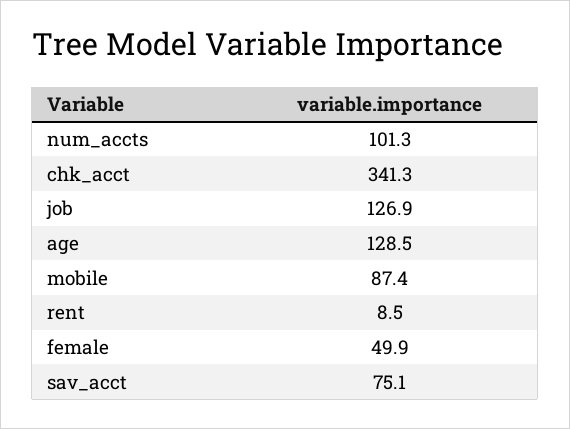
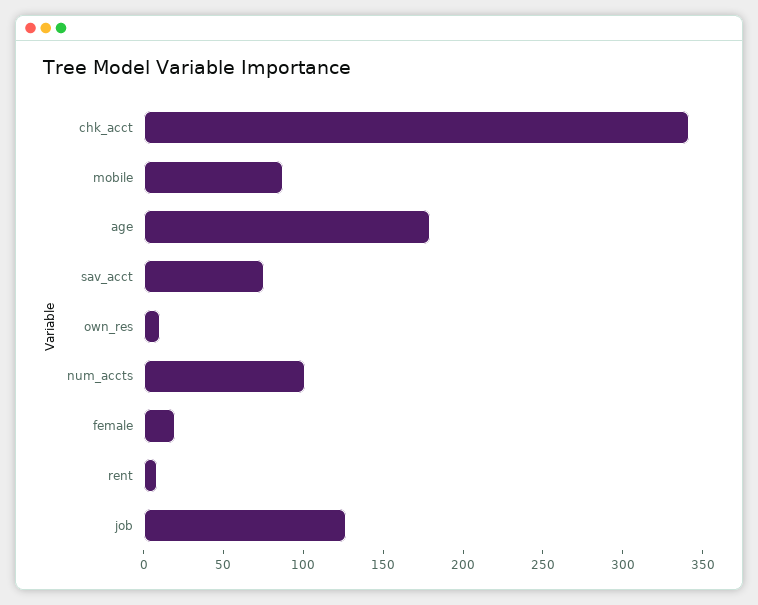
  {
    "num_accts": 101.3,
    "chk_acct": 341.3,
    "job": 126.9,
-   "age": 128.5,
+   "age": 180,
    "mobile": 87.4,
    "rent": 8.5,
-   "female": 49.9,
+   "female": 20,
-   "sav_acct": 75.1
+   "sav_acct": 75.1,
+   "own_res": 10
  }

